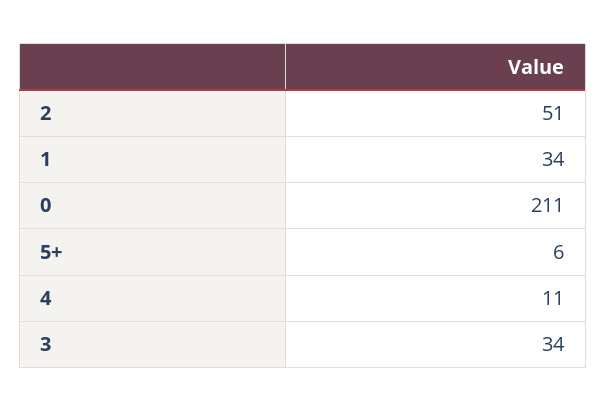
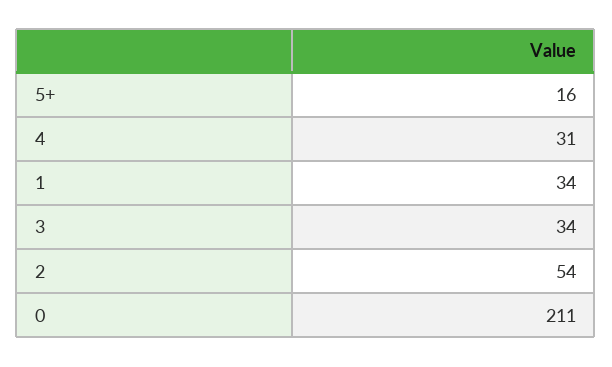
  {
-   "2": 51,
+   "2": 54,
    "1": 34,
    "0": 211,
-   "5+": 6,
+   "5+": 16,
-   "4": 11,
+   "4": 31,
    "3": 34
  }

